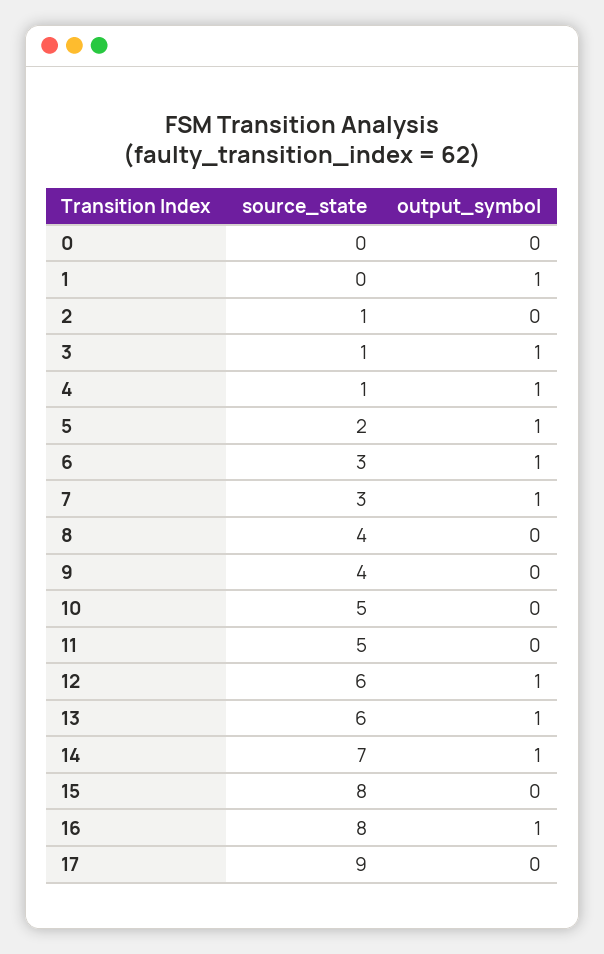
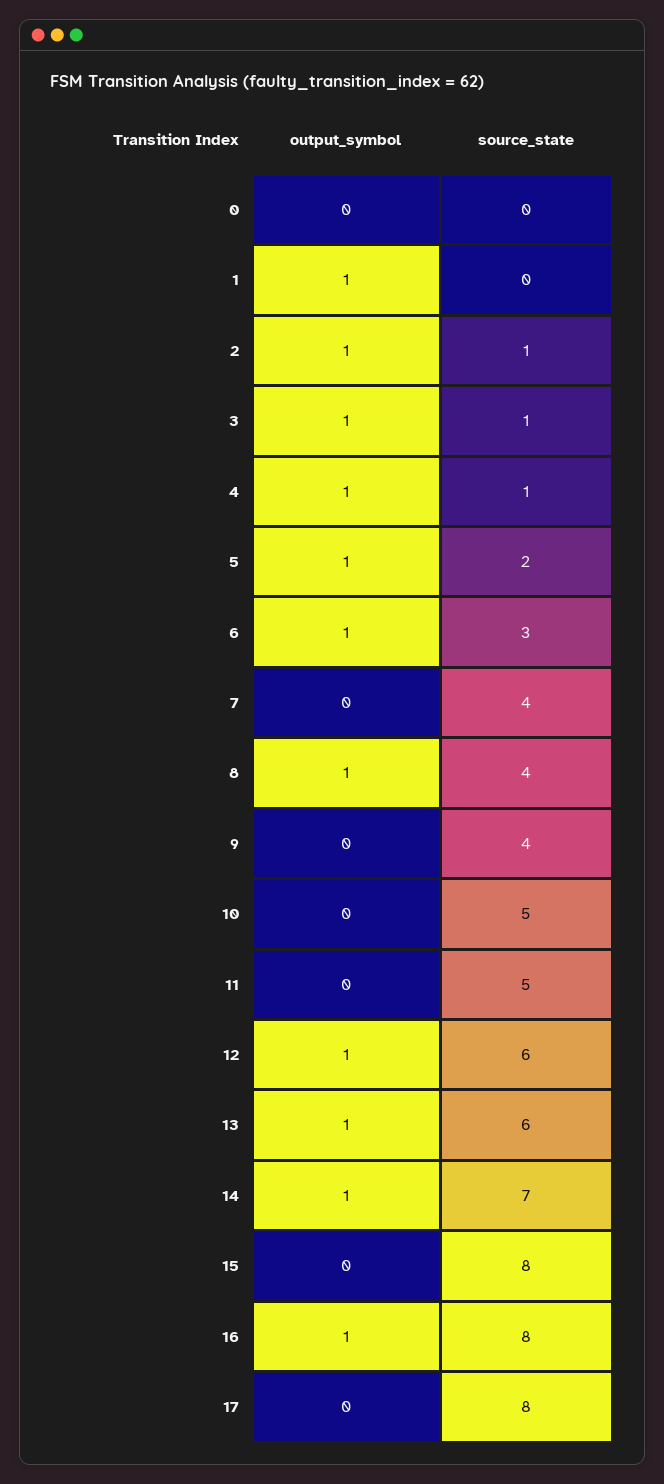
  {
    "source_state": {
      "0": 0,
      "1": 0,
      "2": 1,
      "3": 1,
      "4": 1,
      "5": 2,
      "6": 3,
-     "7": 3,
+     "7": 4,
      "8": 4,
      "9": 4,
      "10": 5,
      "11": 5,
      "12": 6,
      "13": 6,
      "14": 7,
      "15": 8,
      "16": 8,
-     "17": 9
+     "17": 8
    },
    "output_symbol": {
      "0": 0,
      "1": 1,
-     "2": 0,
+     "2": 1,
      "3": 1,
      "4": 1,
      "5": 1,
      "6": 1,
-     "7": 1,
+     "7": 0,
-     "8": 0,
+     "8": 1,
      "9": 0,
      "10": 0,
      "11": 0,
      "12": 1,
      "13": 1,
      "14": 1,
      "15": 0,
      "16": 1,
      "17": 0
    }
  }

